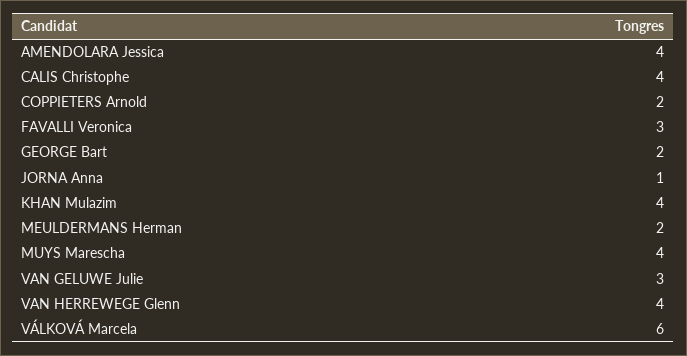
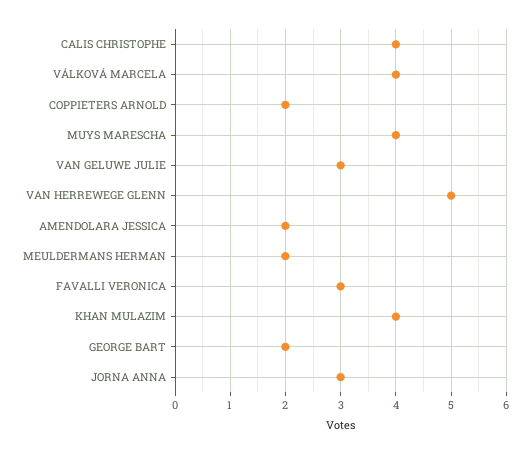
  {
-   "AMENDOLARA Jessica": 4,
+   "AMENDOLARA Jessica": 2,
    "CALIS Christophe": 4,
    "COPPIETERS Arnold": 2,
    "FAVALLI Veronica": 3,
    "GEORGE Bart": 2,
-   "JORNA Anna": 1,
+   "JORNA Anna": 3,
    "KHAN Mulazim": 4,
    "MEULDERMANS Herman": 2,
    "MUYS Marescha": 4,
    "VAN GELUWE Julie": 3,
-   "VAN HERREWEGE Glenn": 4,
+   "VAN HERREWEGE Glenn": 5,
-   "VÁLKOVÁ Marcela": 6
+   "VÁLKOVÁ Marcela": 4
  }

